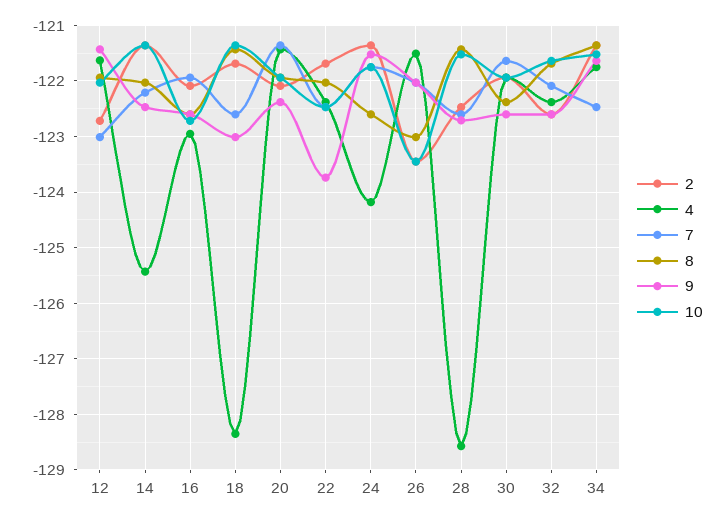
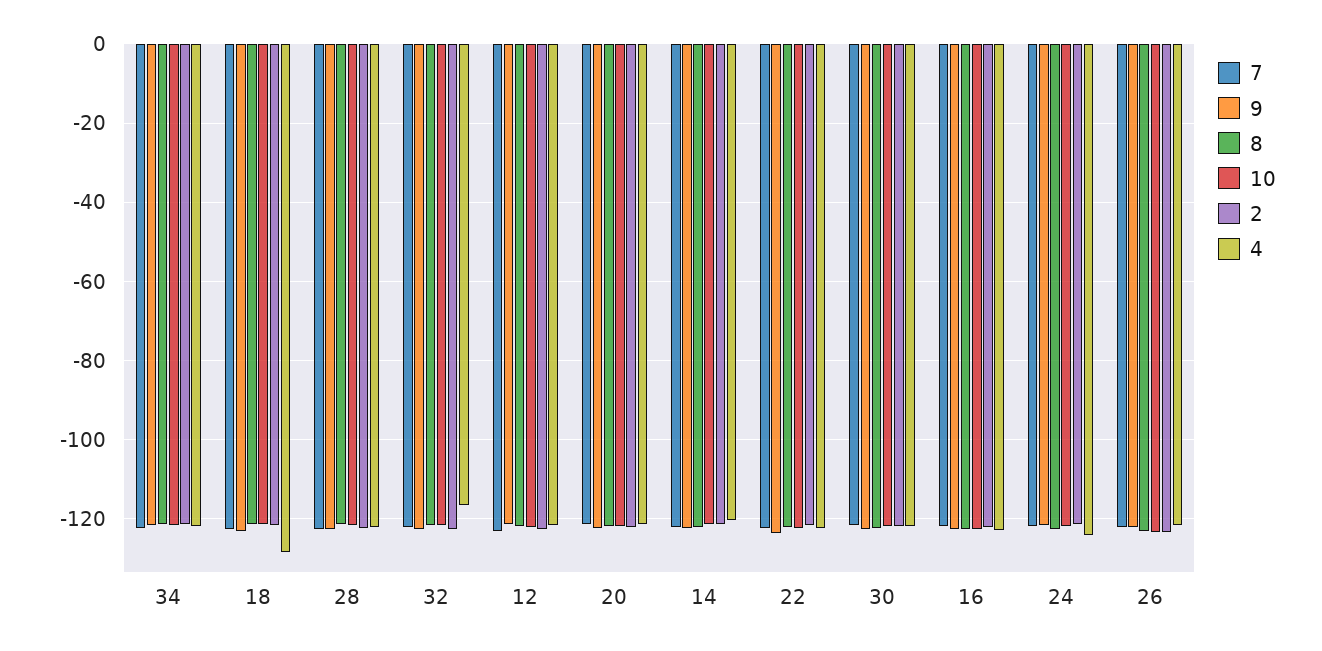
  {
    "2": {
      "12": -122.8,
      "14": -121.4,
      "16": -122,
      "18": -121.6,
      "20": -122,
      "22": -121.6,
      "24": -121.4,
      "26": -123.4,
      "28": -122.4,
      "30": -122,
      "32": -122.6,
      "34": -121.4
    },
    "4": {
      "12": -121.6,
-     "14": -125.4,
+     "14": -120,
      "16": -123,
      "18": -128.4,
      "20": -121.4,
      "22": -122.4,
      "24": -124.2,
      "26": -121.6,
-     "28": -128.6,
+     "28": -122,
      "30": -122,
-     "32": -122.4,
+     "32": -116,
      "34": -121.8
    },
    "7": {
      "12": -123,
      "14": -122.2,
      "16": -122,
      "18": -122.6,
      "20": -121.4,
      "22": -122.4,
      "24": -121.8,
      "26": -122,
      "28": -122.6,
      "30": -121.6,
      "32": -122,
      "34": -122.4
    },
    "8": {
      "12": -122,
      "14": -122,
      "16": -122.6,
      "18": -121.4,
      "20": -122,
      "22": -122,
      "24": -122.6,
      "26": -123,
      "28": -121.4,
      "30": -122.4,
      "32": -121.6,
      "34": -121.4
    },
    "9": {
      "12": -121.4,
      "14": -122.4,
      "16": -122.6,
      "18": -123,
      "20": -122.4,
      "22": -123.8,
      "24": -121.6,
      "26": -122,
      "28": -122.8,
      "30": -122.6,
      "32": -122.6,
      "34": -121.6
    },
    "10": {
      "12": -122,
      "14": -121.4,
      "16": -122.8,
      "18": -121.4,
      "20": -122,
      "22": -122.4,
      "24": -121.8,
      "26": -123.4,
      "28": -121.6,
      "30": -122,
      "32": -121.6,
      "34": -121.6
    }
  }

